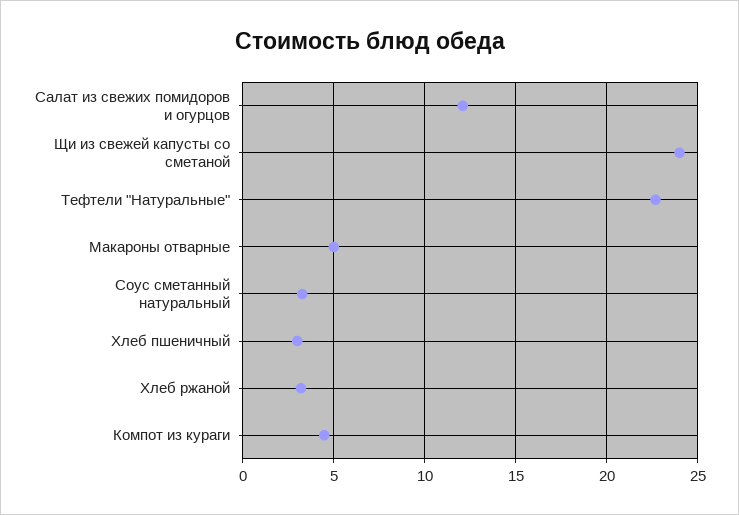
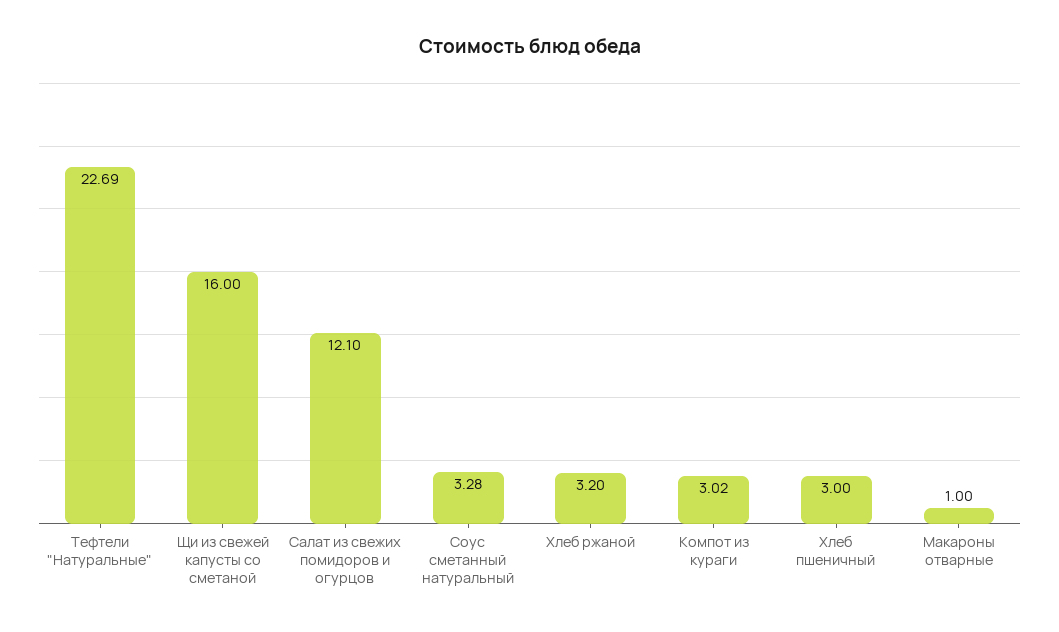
  {
    "Салат из свежих помидоров и огурцов": 12.1,
-   "Щи из свежей капусты со сметаной": 24,
+   "Щи из свежей капусты со сметаной": 16,
    "Тефтели \"Натуральные\"": 22.69,
-   "Макароны отварные": 5,
+   "Макароны отварные": 1,
    "Соус сметанный натуральный": 3.28,
    "Хлеб пшеничный": 3,
    "Хлеб ржаной": 3.2,
-   "Компот из кураги": 4.5
+   "Компот из кураги": 3.02
  }

